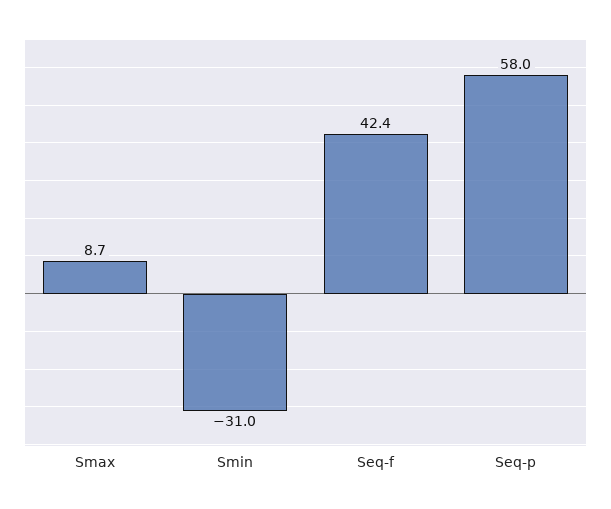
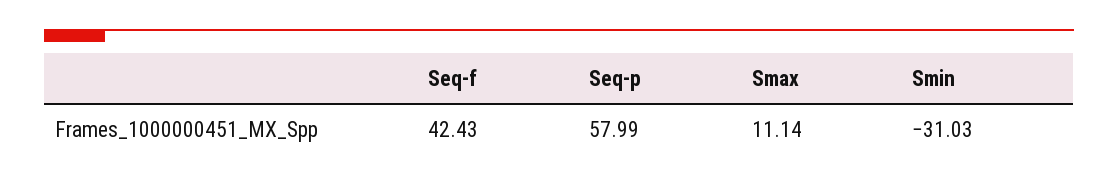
  {
-   "Smax": 8.7,
+   "Smax": 11.14,
    "Smin": -31.03,
    "Seq-f": 42.43,
    "Seq-p": 57.99
  }

